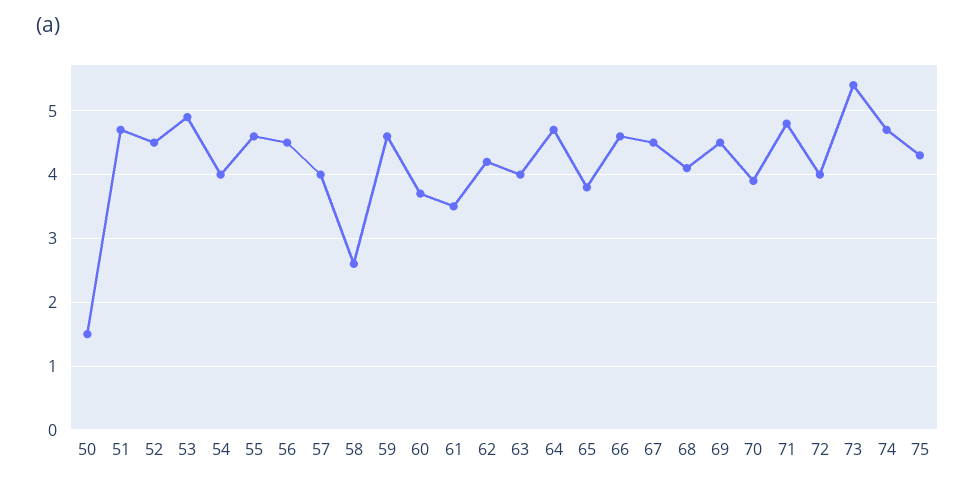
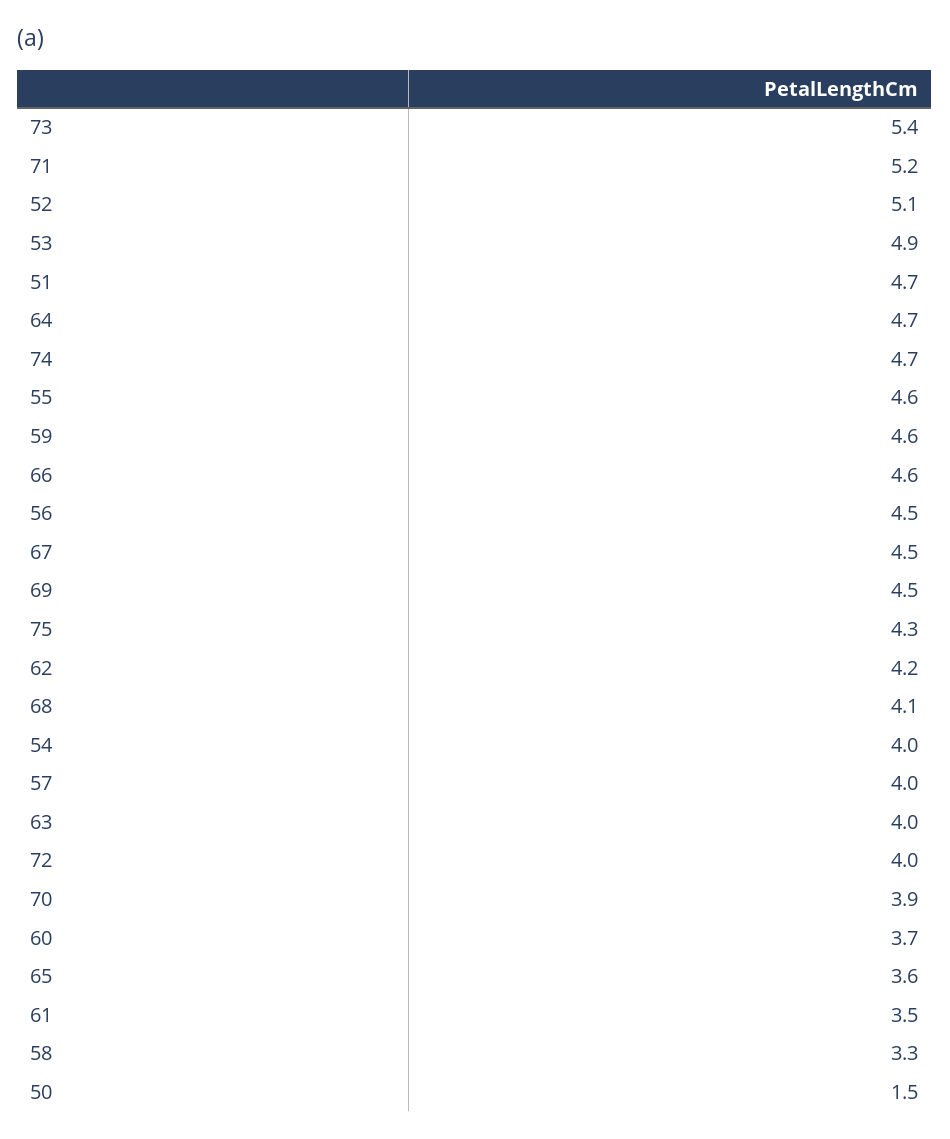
  {
    "50": 1.5,
    "51": 4.7,
-   "52": 4.5,
+   "52": 5.1,
    "53": 4.9,
    "54": 4,
    "55": 4.6,
    "56": 4.5,
    "57": 4,
-   "58": 2.6,
+   "58": 3.3,
    "59": 4.6,
    "60": 3.7,
    "61": 3.5,
    "62": 4.2,
    "63": 4,
    "64": 4.7,
-   "65": 3.8,
+   "65": 3.6,
    "66": 4.6,
    "67": 4.5,
    "68": 4.1,
    "69": 4.5,
    "70": 3.9,
-   "71": 4.8,
+   "71": 5.2,
    "72": 4,
    "73": 5.4,
    "74": 4.7,
    "75": 4.3
  }

